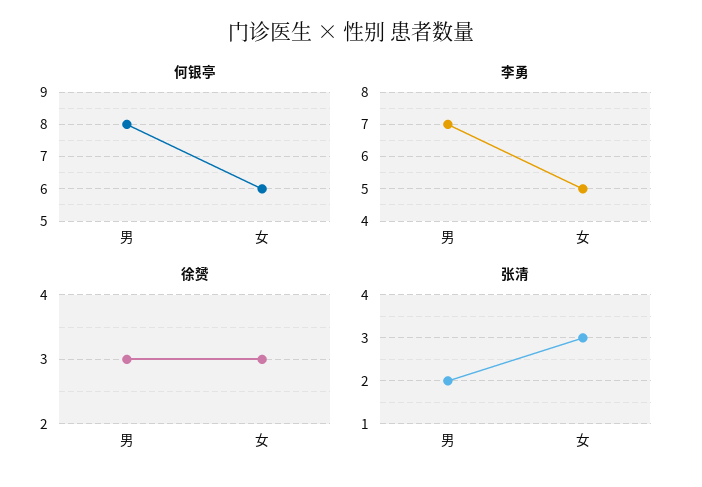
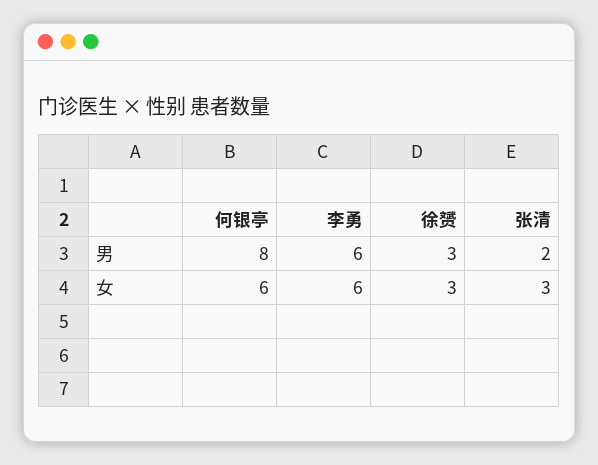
  {
    "何银亭": {
      "男": 8,
      "女": 6
    },
    "李勇": {
-     "男": 7,
+     "男": 6,
-     "女": 5
+     "女": 6
    },
    "徐赟": {
      "男": 3,
      "女": 3
    },
    "张清": {
      "男": 2,
      "女": 3
    }
  }

